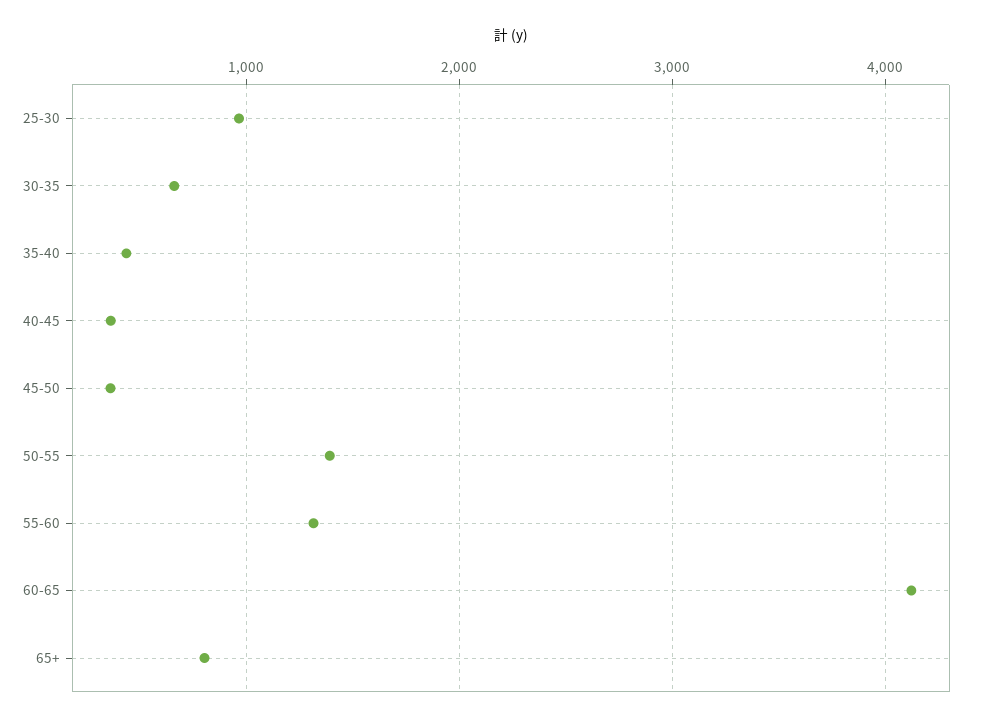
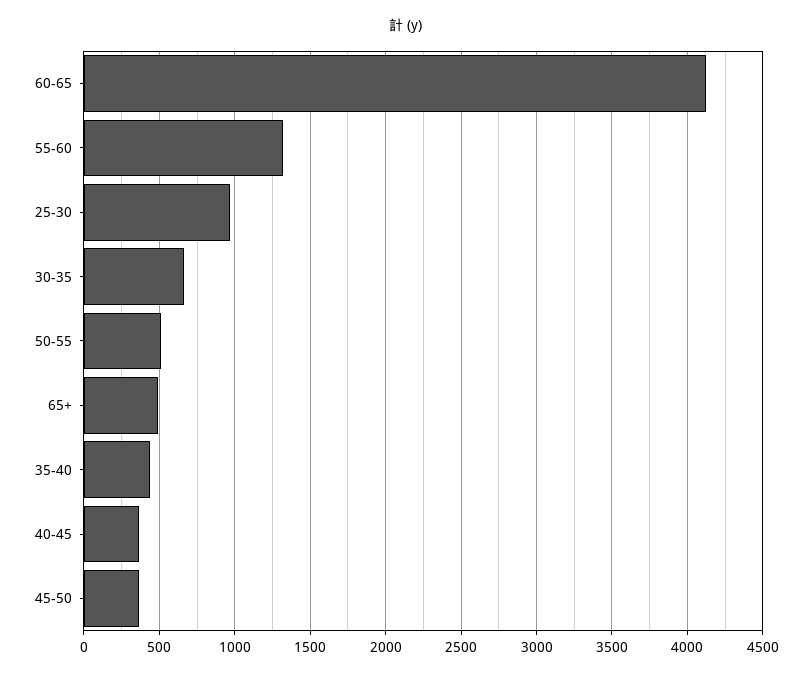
  {
    "25-30": 950,
    "30-35": 650,
    "35-40": 450,
    "40-45": 350,
    "45-50": 350,
-   "50-55": 1400,
+   "50-55": 500,
    "55-60": 1300,
    "60-65": 4100,
-   "65+": 800
+   "65+": 500
  }

